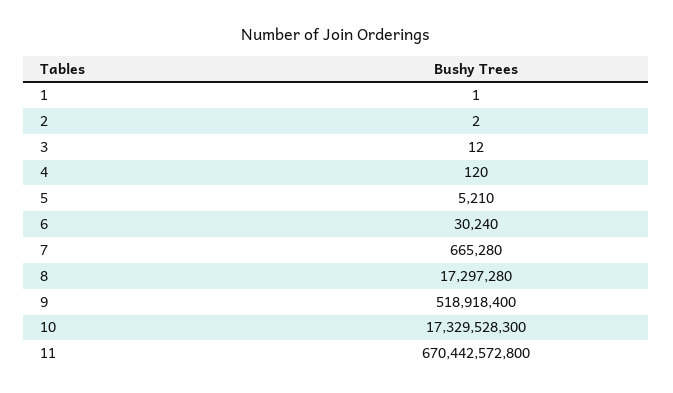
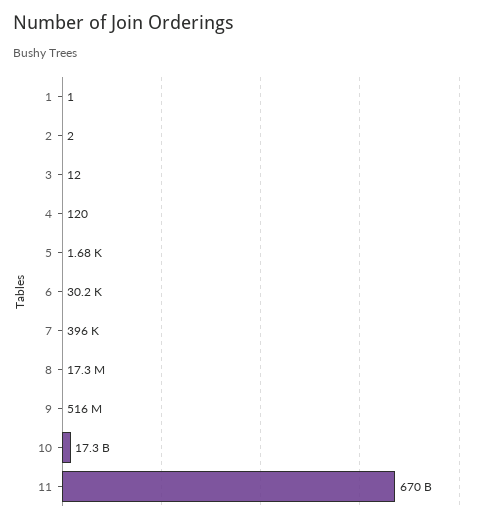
  {
    "1": 1,
    "2": 2,
    "3": 12,
    "4": 120,
-   "5": 5210,
+   "5": 1680,
    "6": 30240,
-   "7": 665280,
+   "7": 396000,
    "8": 17297280,
-   "9": 518918400,
+   "9": 516000000,
    "10": 17329528300,
    "11": 670442572800
  }

